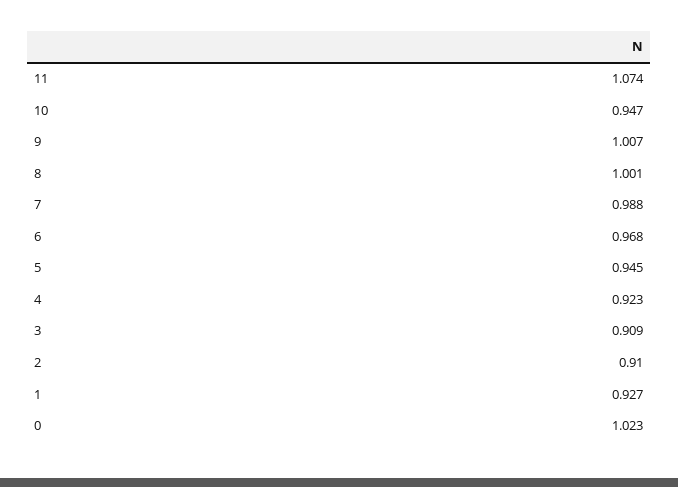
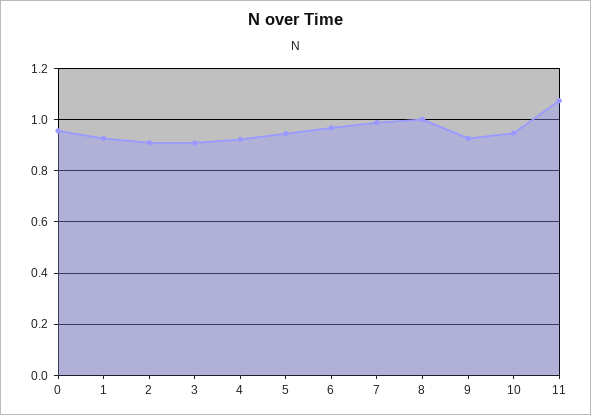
  {
    "11": 1.074,
    "10": 0.947,
-   "9": 1.007,
+   "9": 0.925,
    "8": 1.001,
    "7": 0.988,
    "6": 0.968,
    "5": 0.945,
    "4": 0.923,
    "3": 0.909,
    "2": 0.91,
    "1": 0.927,
-   "0": 1.023
+   "0": 0.95
  }

